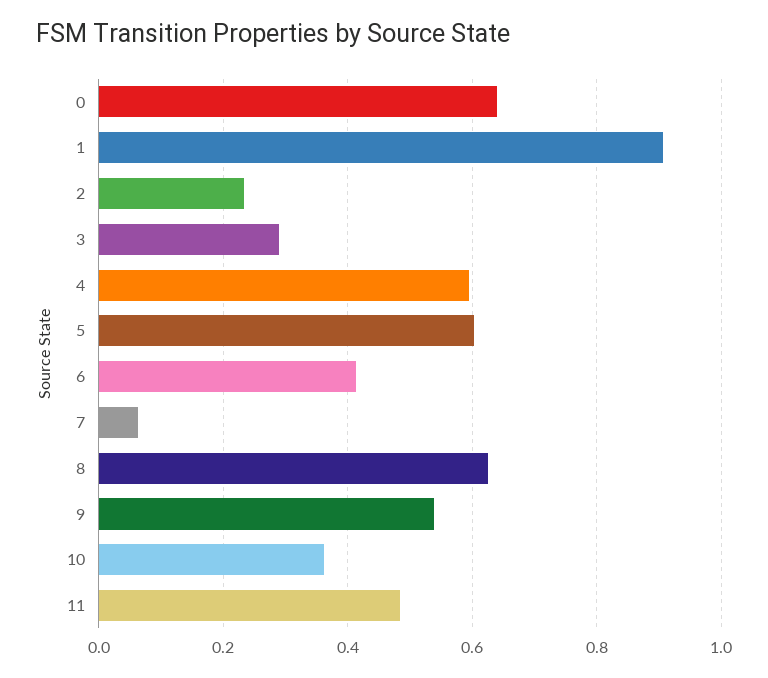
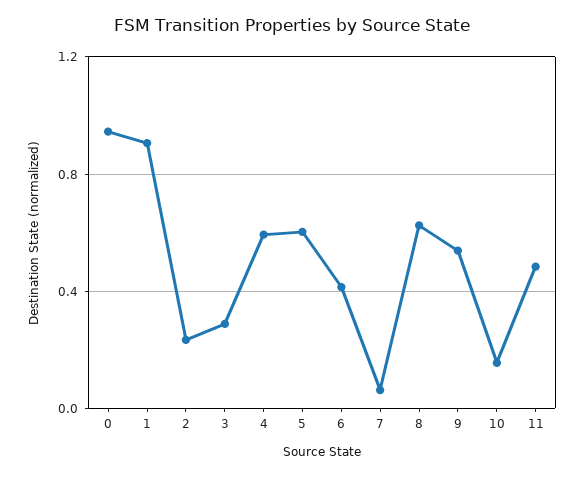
  {
-   "0": 0.64,
+   "0": 0.95,
    "1": 0.9,
    "2": 0.24,
    "3": 0.28,
    "4": 0.6,
    "5": 0.6,
    "6": 0.42,
    "7": 0.06,
    "8": 0.62,
    "9": 0.54,
-   "10": 0.36,
+   "10": 0.15,
    "11": 0.48
  }

